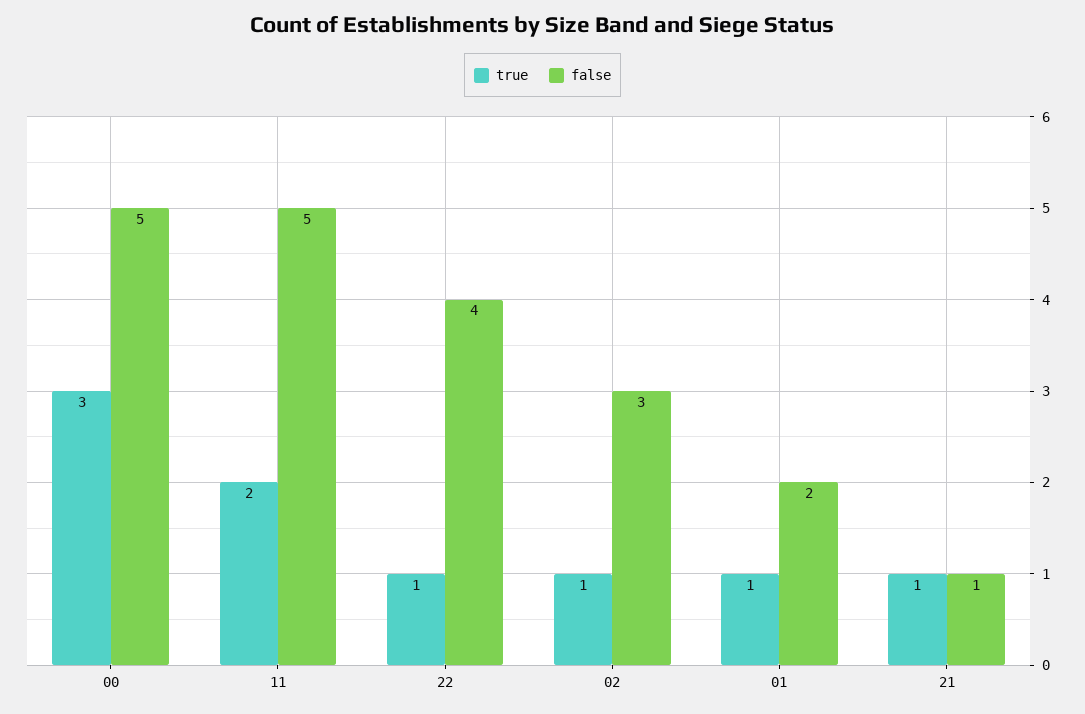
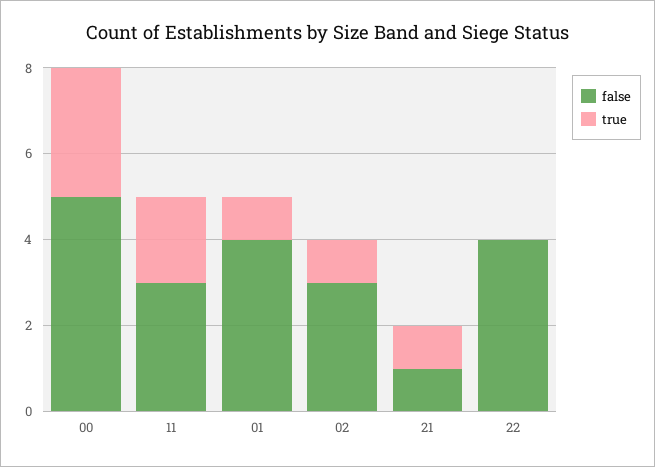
  {
    "true": {
      "00": 3,
      "11": 2,
-     "22": 1,
+     "22": 0,
      "02": 1,
      "01": 1,
      "21": 1
    },
    "false": {
      "00": 5,
-     "11": 5,
+     "11": 3,
      "22": 4,
      "02": 3,
-     "01": 2,
+     "01": 4,
      "21": 1
    }
  }

